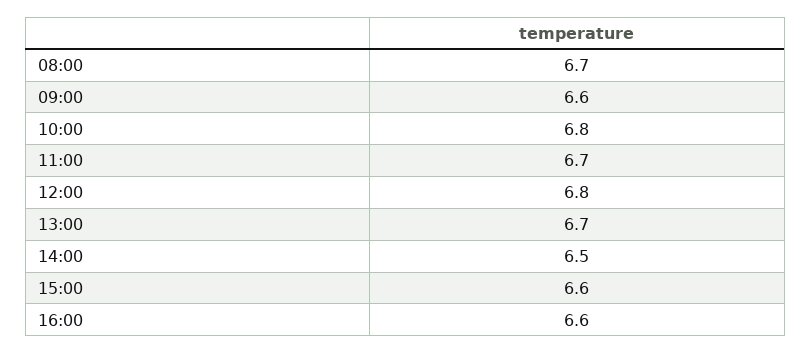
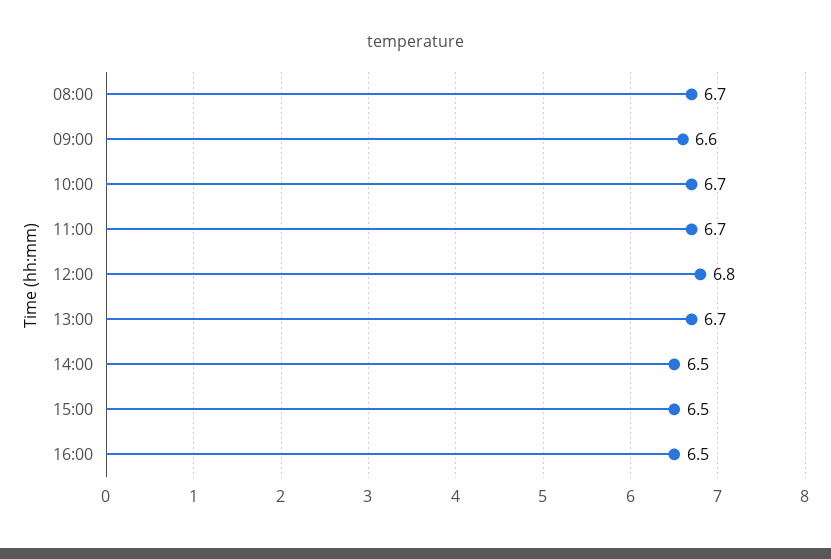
  {
    "08:00": 6.7,
    "09:00": 6.6,
-   "10:00": 6.8,
+   "10:00": 6.7,
    "11:00": 6.7,
    "12:00": 6.8,
    "13:00": 6.7,
    "14:00": 6.5,
-   "15:00": 6.6,
+   "15:00": 6.5,
-   "16:00": 6.6
+   "16:00": 6.5
  }

